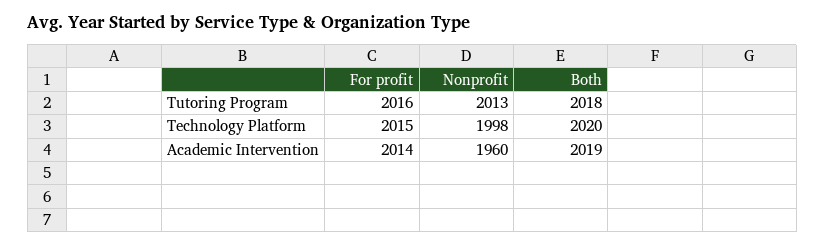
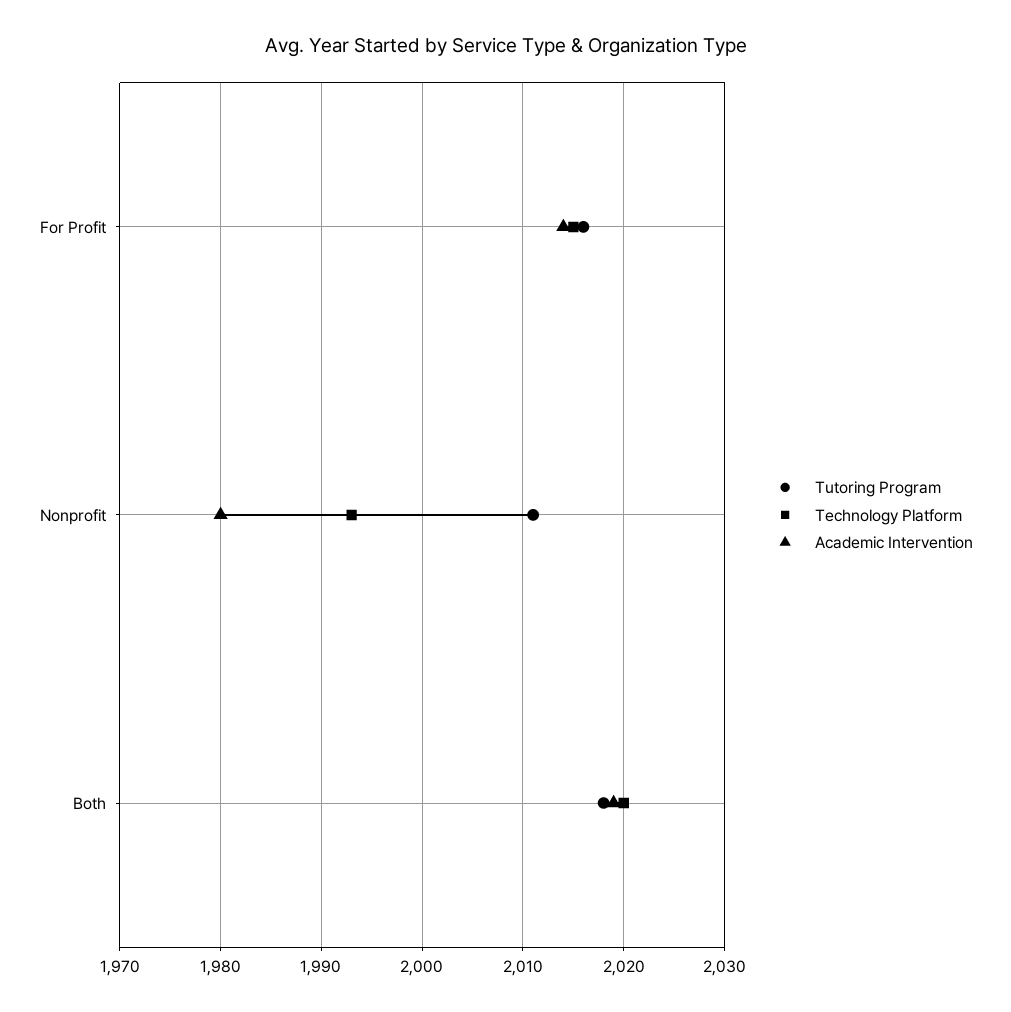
  {
    "Tutoring Program": {
      "For profit": 2016,
-     "Nonprofit": 2013,
+     "Nonprofit": 2011,
      "Both": 2018
    },
    "Technology Platform": {
      "For profit": 2015,
-     "Nonprofit": 1998,
+     "Nonprofit": 1993,
      "Both": 2020
    },
    "Academic Intervention": {
      "For profit": 2014,
-     "Nonprofit": 1960,
+     "Nonprofit": 1980,
      "Both": 2019
    }
  }

